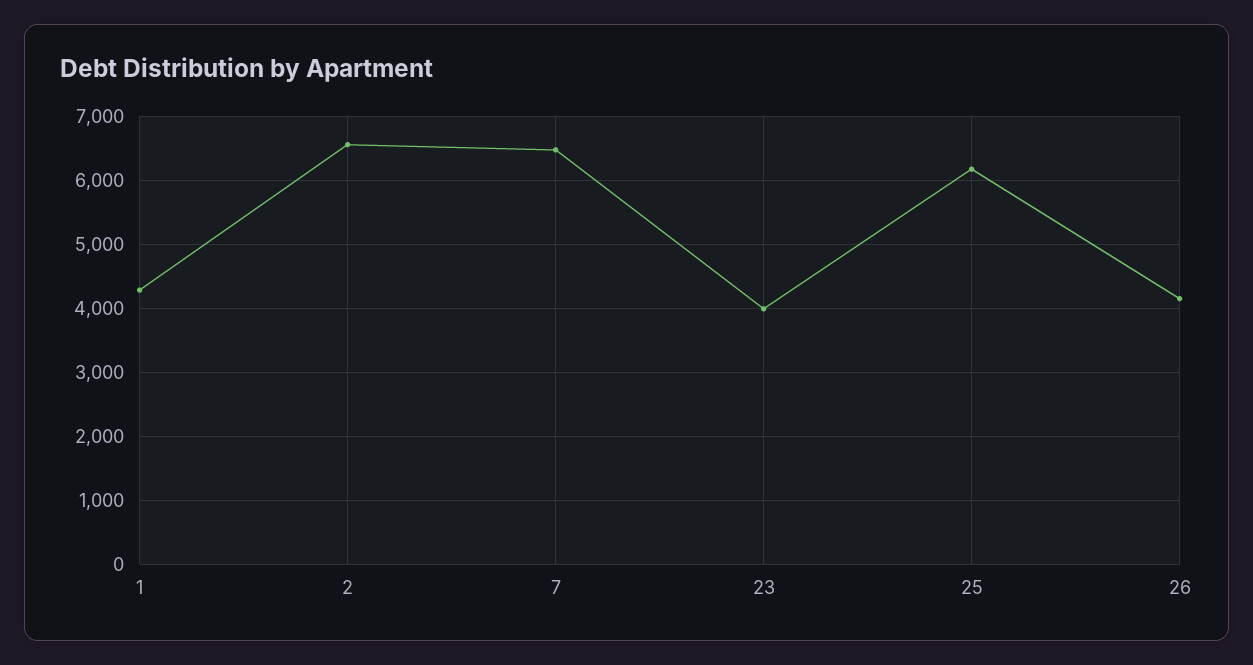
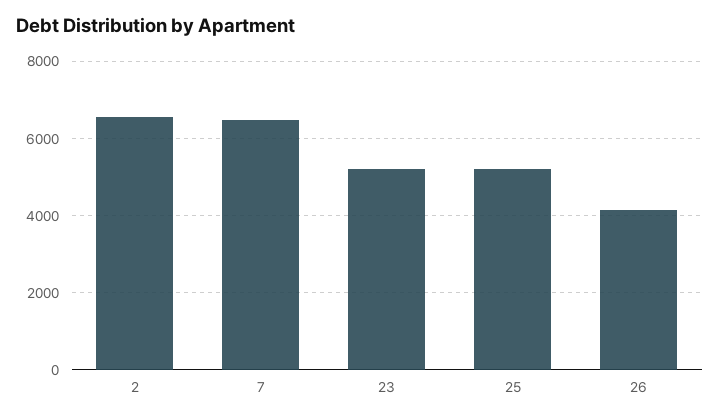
  {
-   "1": 4300,
    "2": 6600,
    "7": 6500,
-   "23": 4000,
+   "23": 5200,
-   "25": 6200,
+   "25": 5200,
    "26": 4200
  }

